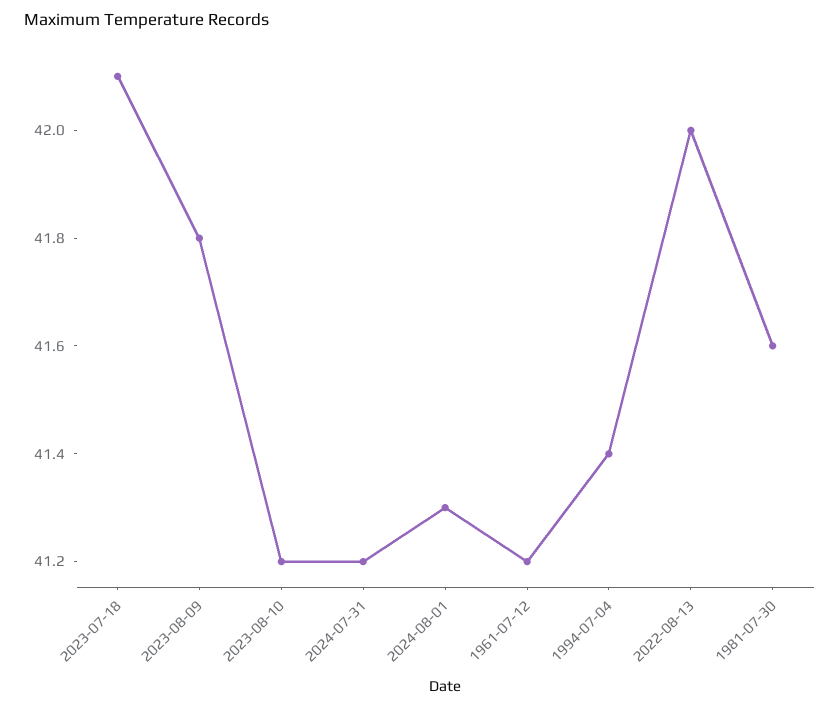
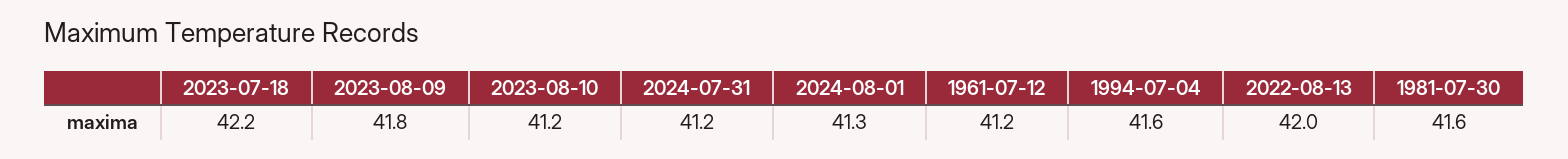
  {
-   "2023-07-18": 42.1,
+   "2023-07-18": 42.2,
    "2023-08-09": 41.8,
    "2023-08-10": 41.2,
    "2024-07-31": 41.2,
    "2024-08-01": 41.3,
    "1961-07-12": 41.2,
-   "1994-07-04": 41.4,
+   "1994-07-04": 41.6,
    "2022-08-13": 42,
    "1981-07-30": 41.6
  }

